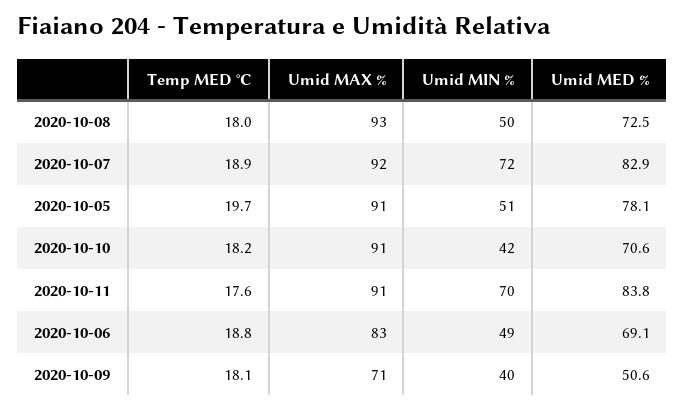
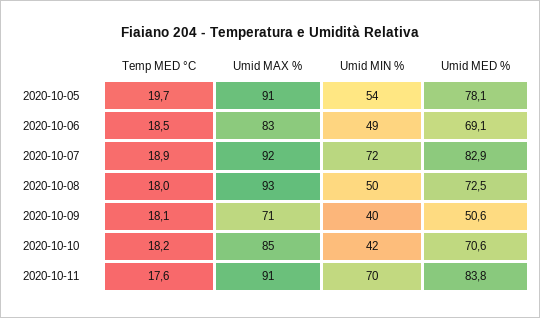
  {
    "Temp MED °C": {
      "2020-10-08": 18,
      "2020-10-07": 18.9,
      "2020-10-05": 19.7,
      "2020-10-10": 18.2,
      "2020-10-11": 17.6,
-     "2020-10-06": 18.8,
+     "2020-10-06": 18.5,
      "2020-10-09": 18.1
    },
    "Umid MAX %": {
      "2020-10-08": 93,
      "2020-10-07": 92,
      "2020-10-05": 91,
-     "2020-10-10": 91,
+     "2020-10-10": 85,
      "2020-10-11": 91,
      "2020-10-06": 83,
      "2020-10-09": 71
    },
    "Umid MIN %": {
      "2020-10-08": 50,
      "2020-10-07": 72,
-     "2020-10-05": 51,
+     "2020-10-05": 54,
      "2020-10-10": 42,
      "2020-10-11": 70,
      "2020-10-06": 49,
      "2020-10-09": 40
    },
    "Umid MED %": {
      "2020-10-08": 72.5,
      "2020-10-07": 82.9,
      "2020-10-05": 78.1,
      "2020-10-10": 70.6,
      "2020-10-11": 83.8,
      "2020-10-06": 69.1,
      "2020-10-09": 50.6
    }
  }

